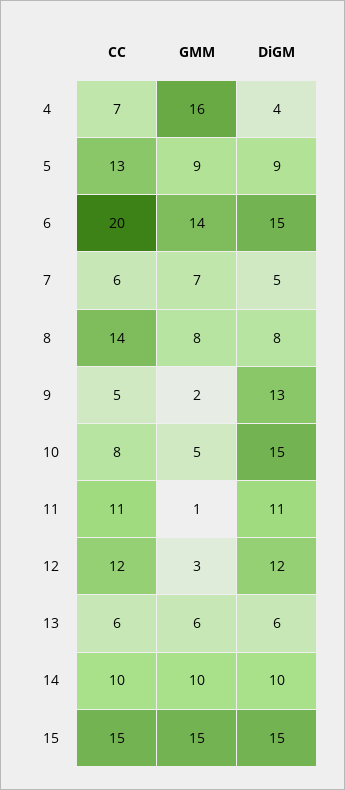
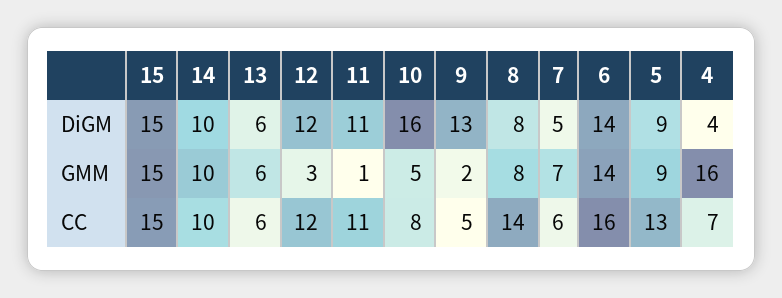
  {
    "CC": {
      "4": 7,
      "5": 13,
-     "6": 20,
+     "6": 16,
      "7": 6,
      "8": 14,
      "9": 5,
      "10": 8,
      "11": 11,
      "12": 12,
      "13": 6,
      "14": 10,
      "15": 15
    },
    "GMM": {
      "4": 16,
      "5": 9,
      "6": 14,
      "7": 7,
      "8": 8,
      "9": 2,
      "10": 5,
      "11": 1,
      "12": 3,
      "13": 6,
      "14": 10,
      "15": 15
    },
    "DiGM": {
      "4": 4,
      "5": 9,
-     "6": 15,
+     "6": 14,
      "7": 5,
      "8": 8,
      "9": 13,
-     "10": 15,
+     "10": 16,
      "11": 11,
      "12": 12,
      "13": 6,
      "14": 10,
      "15": 15
    }
  }

